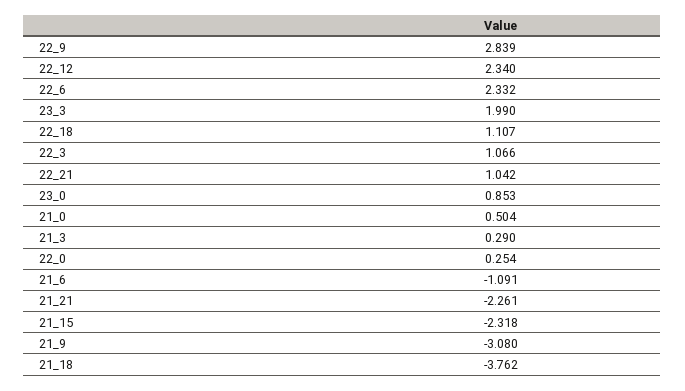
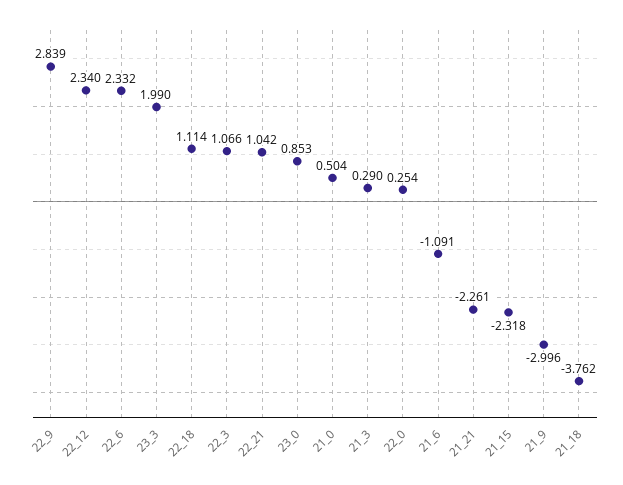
  {
    "22_9": 2.839,
    "22_12": 2.34,
    "22_6": 2.332,
    "23_3": 1.99,
-   "22_18": 1.107,
+   "22_18": 1.114,
    "22_3": 1.066,
    "22_21": 1.042,
    "23_0": 0.853,
    "21_0": 0.504,
    "21_3": 0.29,
    "22_0": 0.254,
    "21_6": -1.091,
    "21_21": -2.261,
    "21_15": -2.318,
-   "21_9": -3.08,
+   "21_9": -2.996,
    "21_18": -3.762
  }

